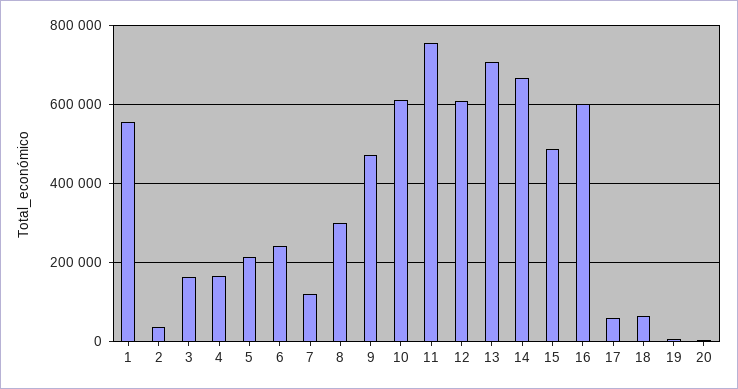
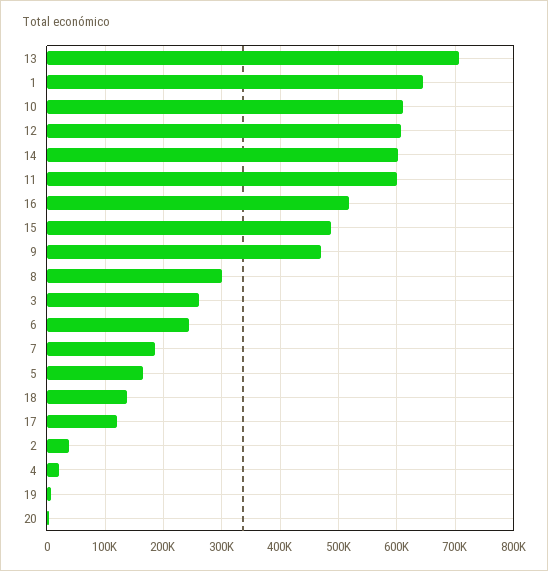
  {
-   "1": 560000,
+   "1": 640000,
    "2": 40000,
-   "3": 160000,
+   "3": 260000,
-   "4": 160000,
+   "4": 20000,
-   "5": 220000,
+   "5": 160000,
    "6": 240000,
-   "7": 120000,
+   "7": 180000,
    "8": 300000,
    "9": 480000,
    "10": 620000,
-   "11": 760000,
+   "11": 600000,
    "12": 600000,
    "13": 700000,
-   "14": 660000,
+   "14": 600000,
    "15": 480000,
-   "16": 600000,
+   "16": 520000,
-   "17": 60000,
+   "17": 120000,
-   "18": 60000,
+   "18": 140000,
    "19": 0,
    "20": 0
  }

